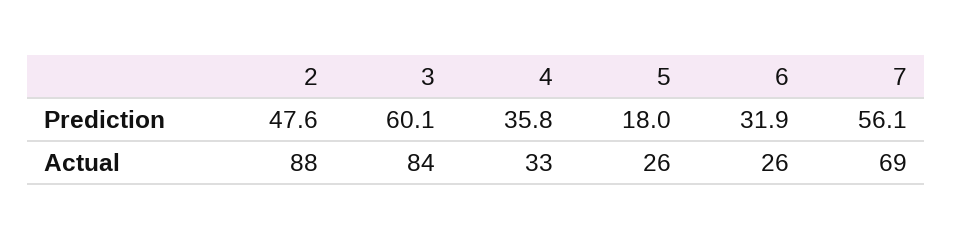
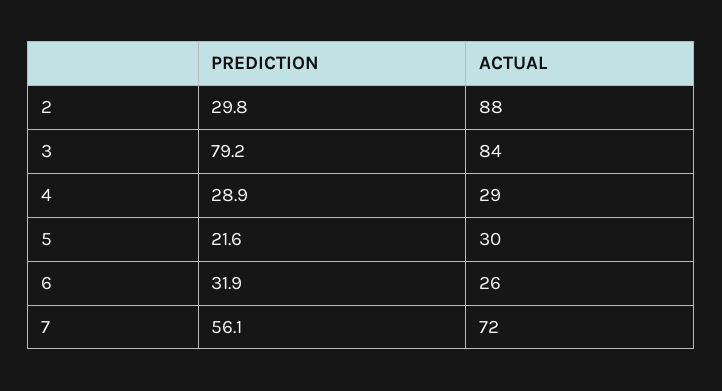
  {
    "2": {
-     "Prediction": 47.6,
+     "Prediction": 29.8,
      "Actual": 88
    },
    "3": {
-     "Prediction": 60.1,
+     "Prediction": 79.2,
      "Actual": 84
    },
    "4": {
-     "Prediction": 35.8,
+     "Prediction": 28.9,
-     "Actual": 33
+     "Actual": 29
    },
    "5": {
-     "Prediction": 18,
+     "Prediction": 21.6,
-     "Actual": 26
+     "Actual": 30
    },
    "6": {
      "Prediction": 31.9,
      "Actual": 26
    },
    "7": {
      "Prediction": 56.1,
-     "Actual": 69
+     "Actual": 72
    }
  }

